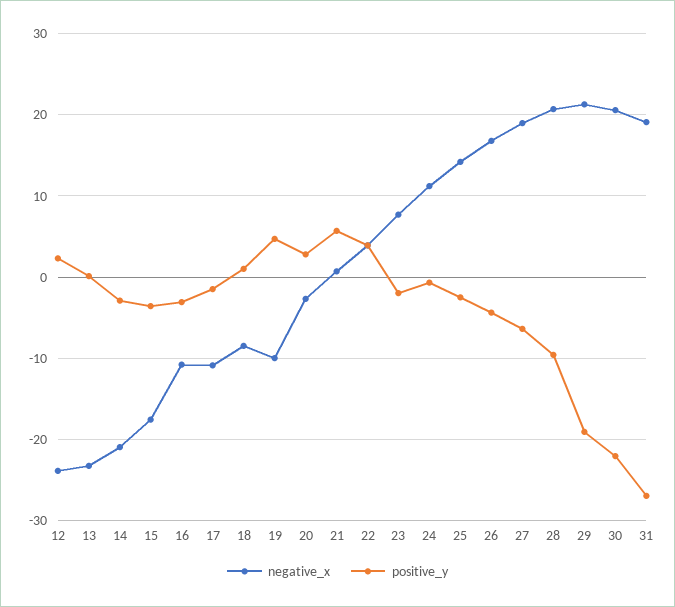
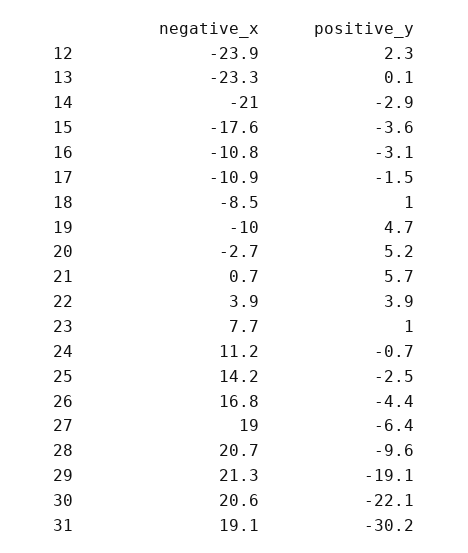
  {
    "negative_x": {
      "12": -23.9,
      "13": -23.3,
      "14": -21,
      "15": -17.6,
      "16": -10.8,
      "17": -10.9,
      "18": -8.5,
      "19": -10,
      "20": -2.7,
      "21": 0.7,
      "22": 3.9,
      "23": 7.7,
      "24": 11.2,
      "25": 14.2,
      "26": 16.8,
      "27": 19,
      "28": 20.7,
      "29": 21.3,
      "30": 20.6,
      "31": 19.1
    },
    "positive_y": {
      "12": 2.3,
      "13": 0.1,
      "14": -2.9,
      "15": -3.6,
      "16": -3.1,
      "17": -1.5,
      "18": 1,
      "19": 4.7,
-     "20": 3,
+     "20": 5.2,
      "21": 5.7,
      "22": 3.9,
-     "23": -2,
+     "23": 1,
      "24": -0.7,
      "25": -2.5,
      "26": -4.4,
      "27": -6.4,
      "28": -9.6,
      "29": -19.1,
      "30": -22.1,
-     "31": -27
+     "31": -30.2
    }
  }

